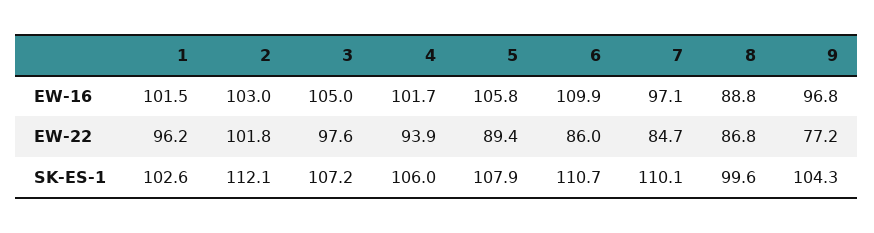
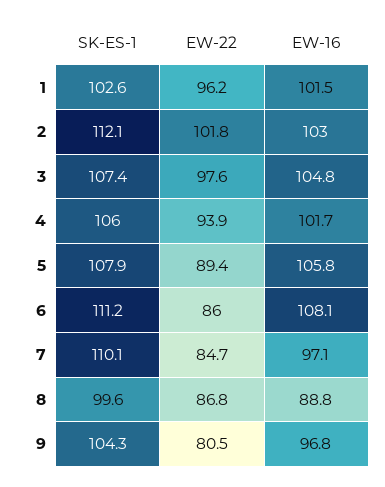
  {
    "1": {
      "EW-16": 101.5,
      "EW-22": 96.2,
      "SK-ES-1": 102.6
    },
    "2": {
      "EW-16": 103,
      "EW-22": 101.8,
      "SK-ES-1": 112.1
    },
    "3": {
-     "EW-16": 105,
+     "EW-16": 104.8,
      "EW-22": 97.6,
-     "SK-ES-1": 107.2
+     "SK-ES-1": 107.4
    },
    "4": {
      "EW-16": 101.7,
      "EW-22": 93.9,
      "SK-ES-1": 106
    },
    "5": {
      "EW-16": 105.8,
      "EW-22": 89.4,
      "SK-ES-1": 107.9
    },
    "6": {
-     "EW-16": 109.9,
+     "EW-16": 108.1,
      "EW-22": 86,
-     "SK-ES-1": 110.7
+     "SK-ES-1": 111.2
    },
    "7": {
      "EW-16": 97.1,
      "EW-22": 84.7,
      "SK-ES-1": 110.1
    },
    "8": {
      "EW-16": 88.8,
      "EW-22": 86.8,
      "SK-ES-1": 99.6
    },
    "9": {
      "EW-16": 96.8,
-     "EW-22": 77.2,
+     "EW-22": 80.5,
      "SK-ES-1": 104.3
    }
  }

